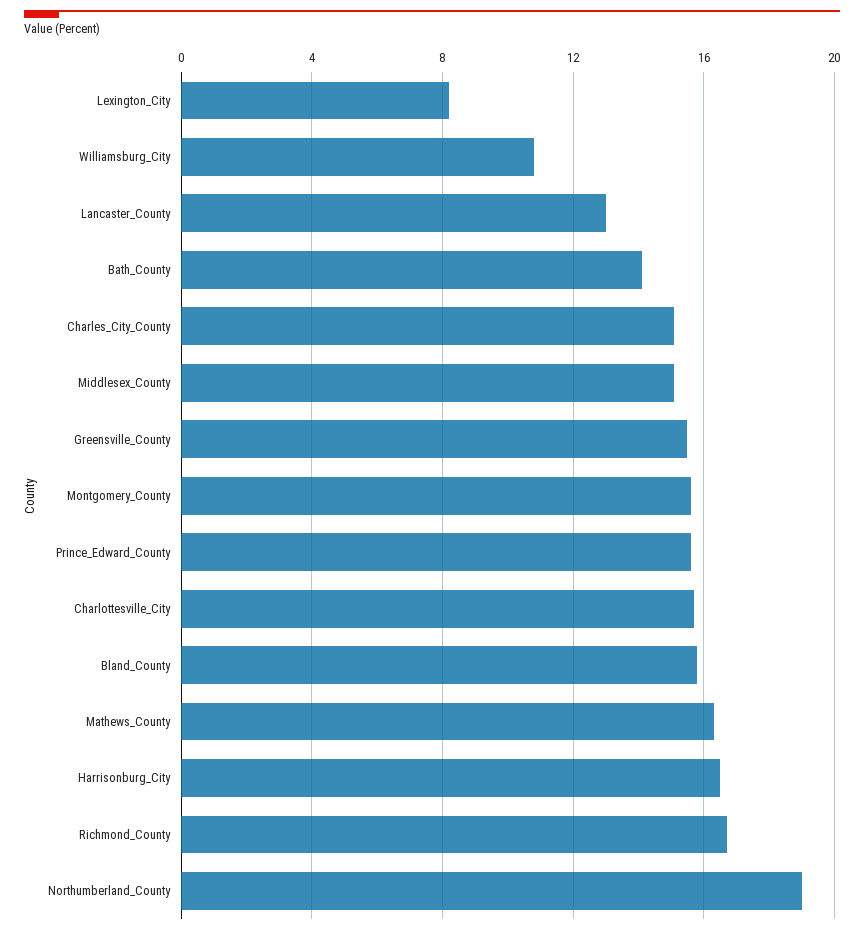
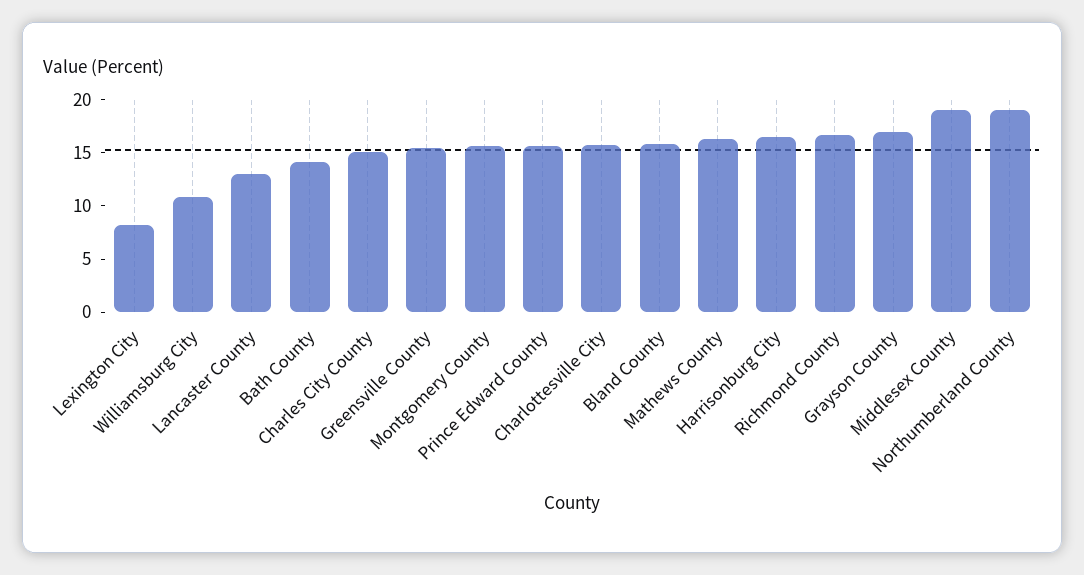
  {
    "Lexington_City": 8,
    "Williamsburg_City": 11,
    "Lancaster_County": 13,
    "Bath_County": 14,
    "Charles_City_County": 15,
-   "Middlesex_County": 15,
+   "Middlesex_County": 19,
    "Greensville_County": 15.5,
    "Montgomery_County": 15.5,
    "Prince_Edward_County": 15.5,
    "Charlottesville_City": 15.5,
    "Bland_County": 16,
    "Mathews_County": 16.5,
    "Harrisonburg_City": 16.5,
    "Richmond_County": 16.5,
-   "Northumberland_County": 19
+   "Northumberland_County": 19,
+   "Grayson County": 17
  }

